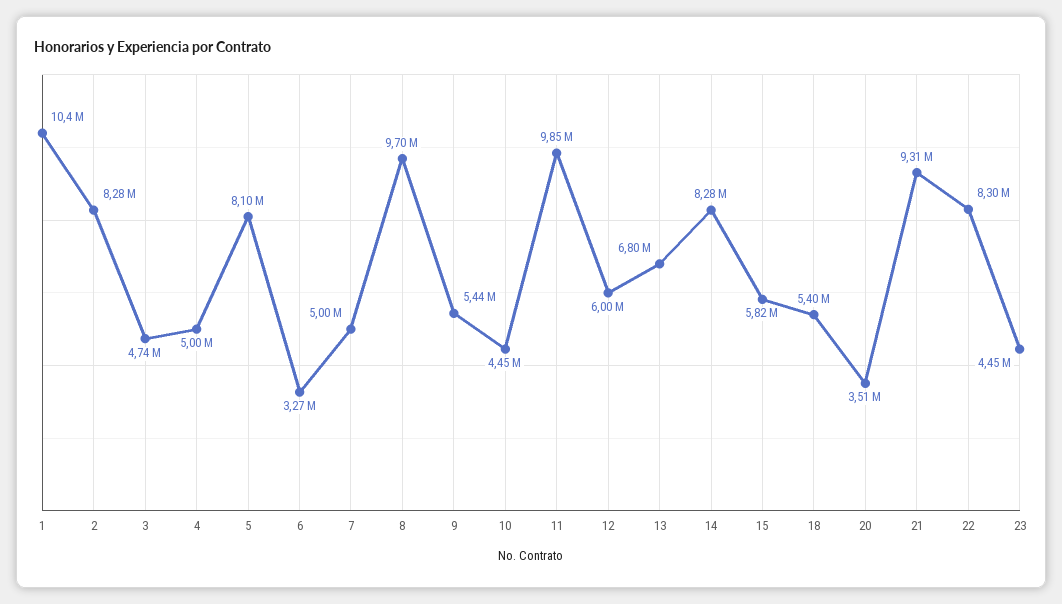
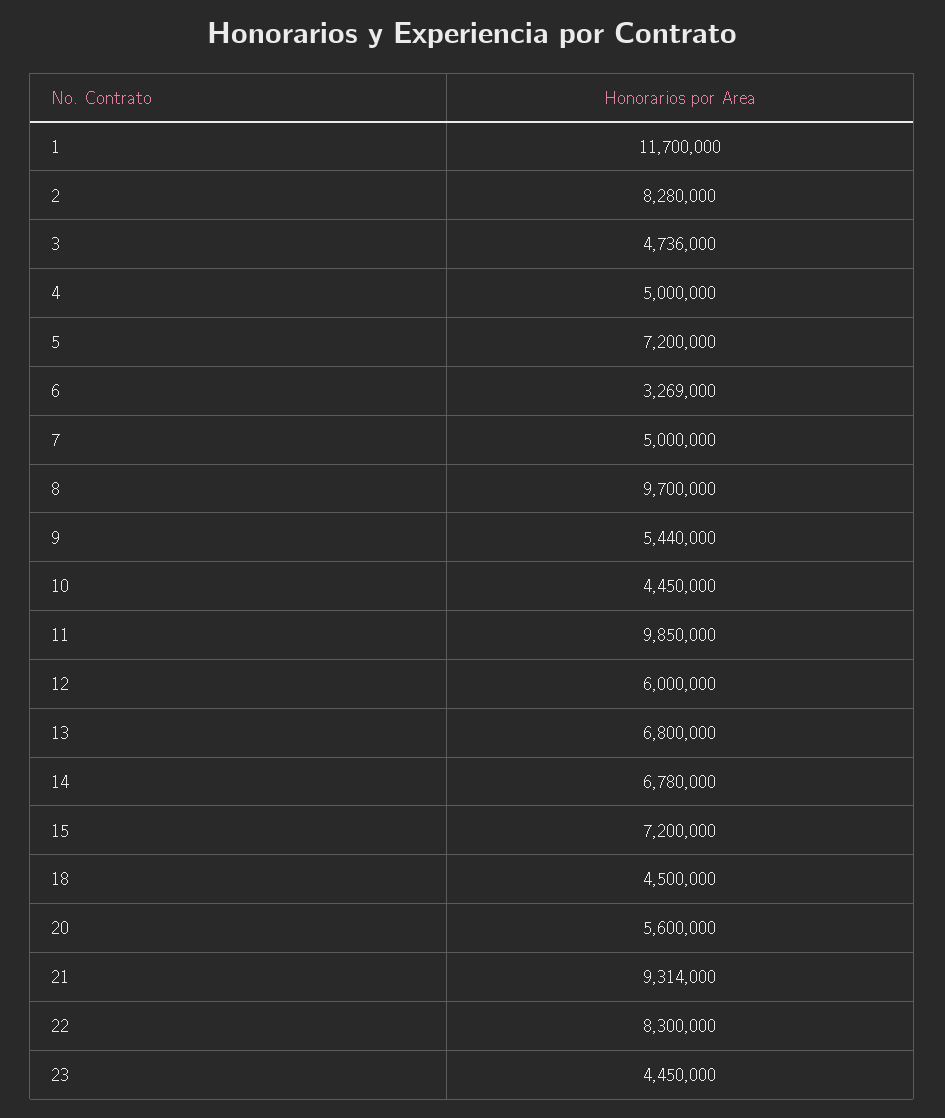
  {
-   "1": 10400000,
+   "1": 11700000,
    "2": 8280000,
    "3": 4736000,
    "4": 5000000,
-   "5": 8100000,
+   "5": 7200000,
    "6": 3269000,
    "7": 5000000,
    "8": 9700000,
    "9": 5440000,
    "10": 4450000,
    "11": 9850000,
    "12": 6000000,
    "13": 6800000,
-   "14": 8280000,
+   "14": 6780000,
-   "15": 5820000,
+   "15": 7200000,
-   "18": 5400000,
+   "18": 4500000,
-   "20": 3510000,
+   "20": 5600000,
    "21": 9314000,
    "22": 8300000,
    "23": 4450000
  }

